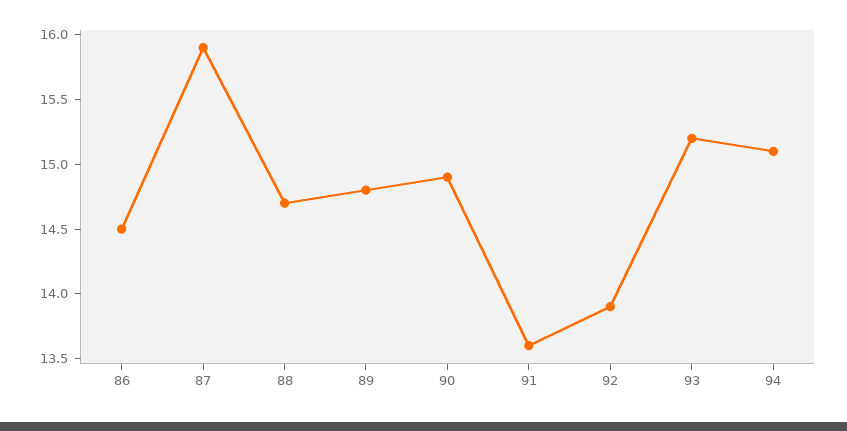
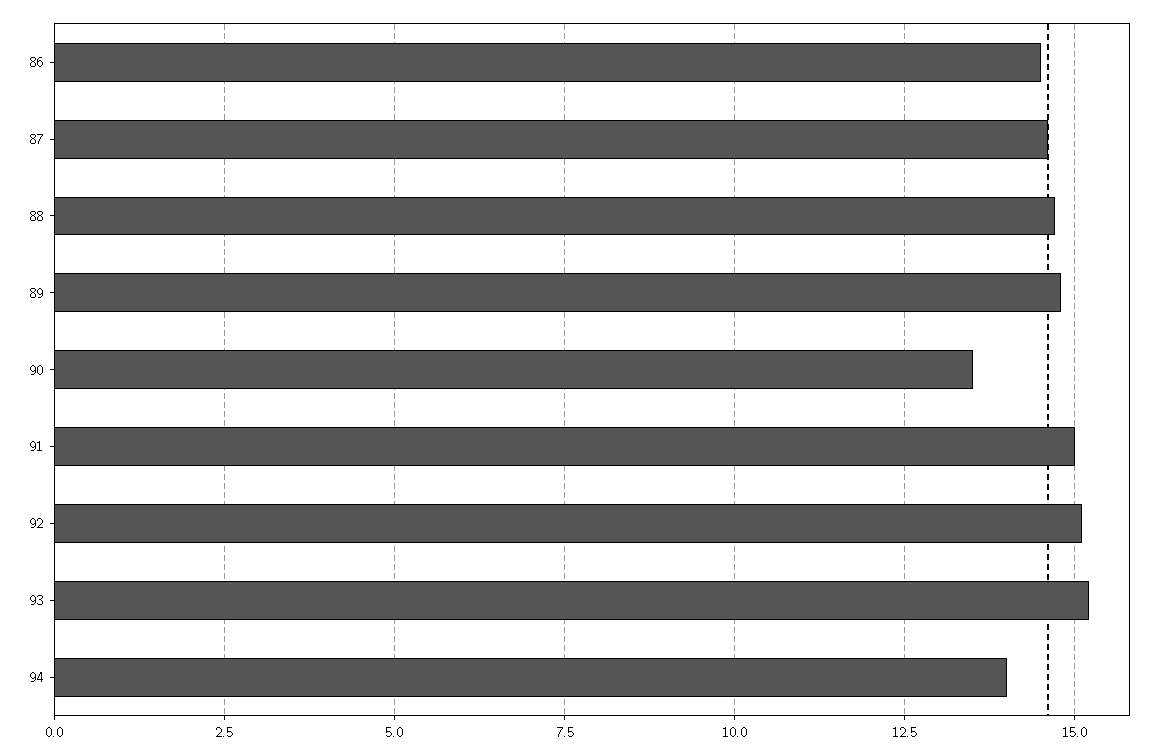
  {
    "86": 14.5,
-   "87": 15.9,
+   "87": 14.5,
    "88": 14.7,
    "89": 14.8,
-   "90": 14.9,
+   "90": 13.5,
-   "91": 13.6,
+   "91": 15,
-   "92": 13.9,
+   "92": 15,
    "93": 15.2,
-   "94": 15.1
+   "94": 14
  }

